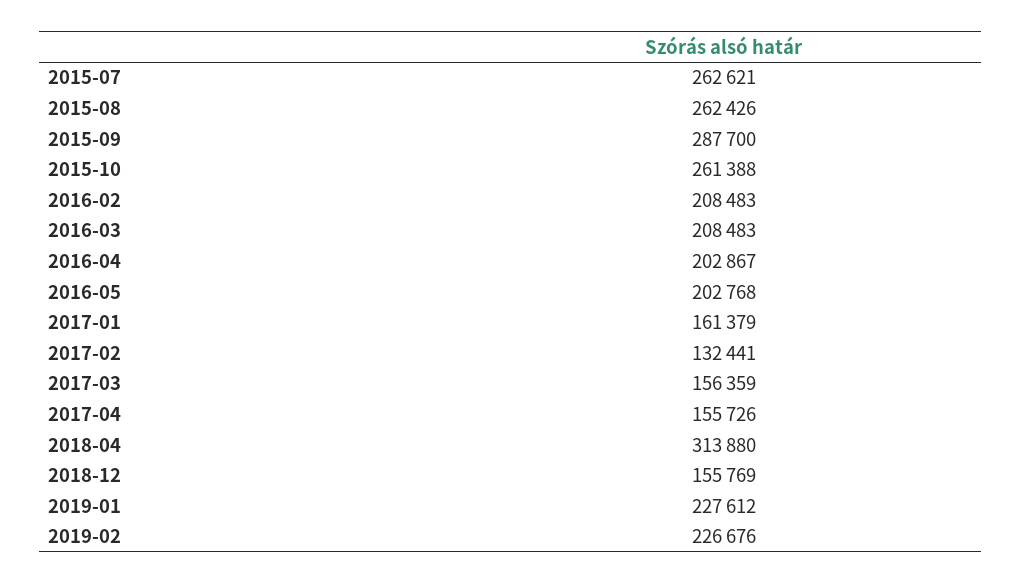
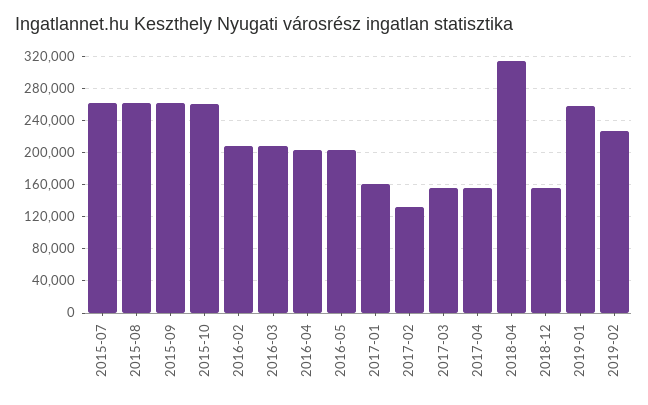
  {
    "2015-07": 262621,
    "2015-08": 262426,
-   "2015-09": 287700,
+   "2015-09": 260000,
    "2015-10": 261388,
    "2016-02": 208483,
    "2016-03": 208483,
    "2016-04": 202867,
    "2016-05": 202768,
    "2017-01": 161379,
    "2017-02": 132441,
    "2017-03": 156359,
    "2017-04": 155726,
    "2018-04": 313880,
    "2018-12": 155769,
-   "2019-01": 227612,
+   "2019-01": 260000,
    "2019-02": 226676
  }

